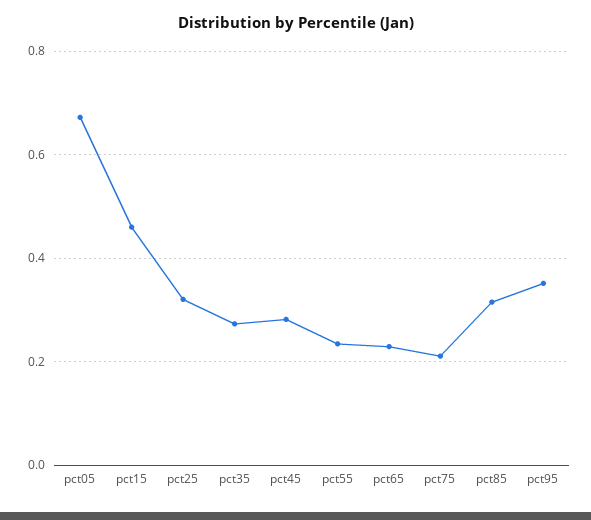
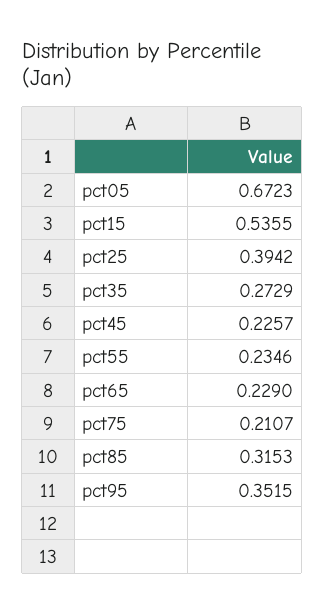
  {
    "pct05": 0.6723,
-   "pct15": 0.46,
+   "pct15": 0.5355,
-   "pct25": 0.32,
+   "pct25": 0.3942,
    "pct35": 0.2729,
-   "pct45": 0.28,
+   "pct45": 0.2257,
    "pct55": 0.2346,
    "pct65": 0.229,
    "pct75": 0.2107,
    "pct85": 0.3153,
    "pct95": 0.3515
  }

